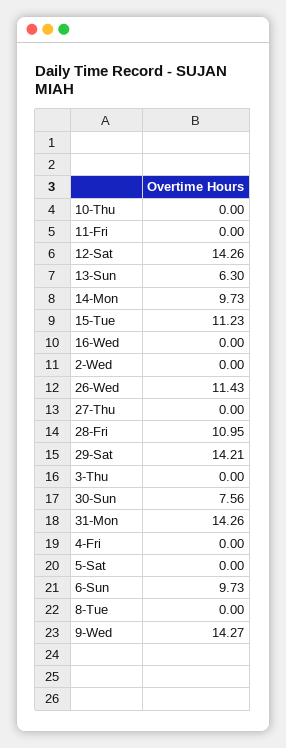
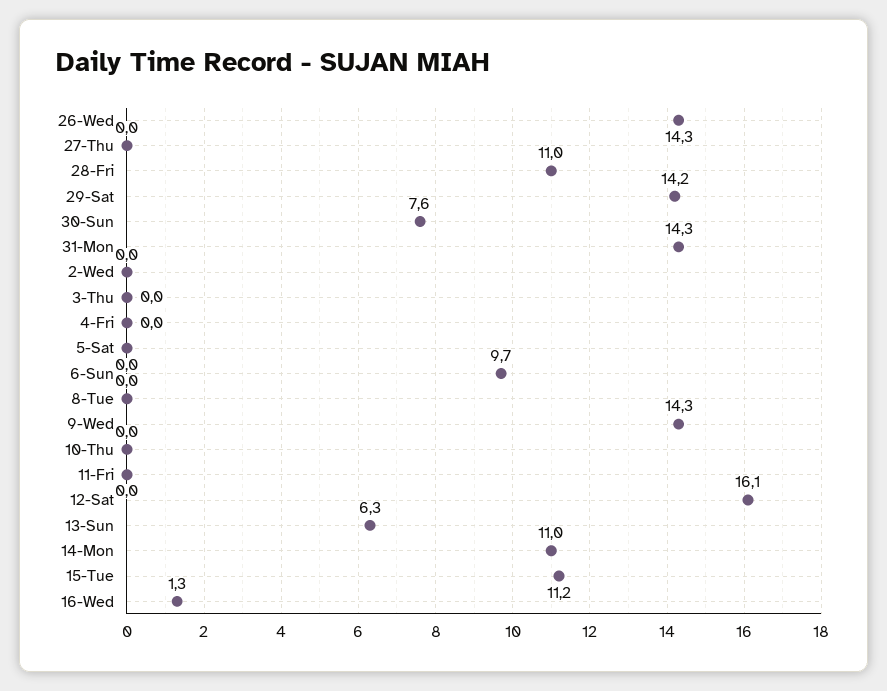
  {
    "10-Thu": 0,
    "11-Fri": 0,
-   "12-Sat": 14.26,
+   "12-Sat": 16.1,
    "13-Sun": 6.3,
-   "14-Mon": 9.73,
+   "14-Mon": 11,
    "15-Tue": 11.23,
-   "16-Wed": 0,
+   "16-Wed": 1.3,
    "2-Wed": 0,
-   "26-Wed": 11.43,
+   "26-Wed": 14.3,
    "27-Thu": 0,
    "28-Fri": 10.95,
    "29-Sat": 14.21,
    "3-Thu": 0,
    "30-Sun": 7.56,
    "31-Mon": 14.26,
    "4-Fri": 0,
    "5-Sat": 0,
    "6-Sun": 9.73,
    "8-Tue": 0,
    "9-Wed": 14.27
  }

